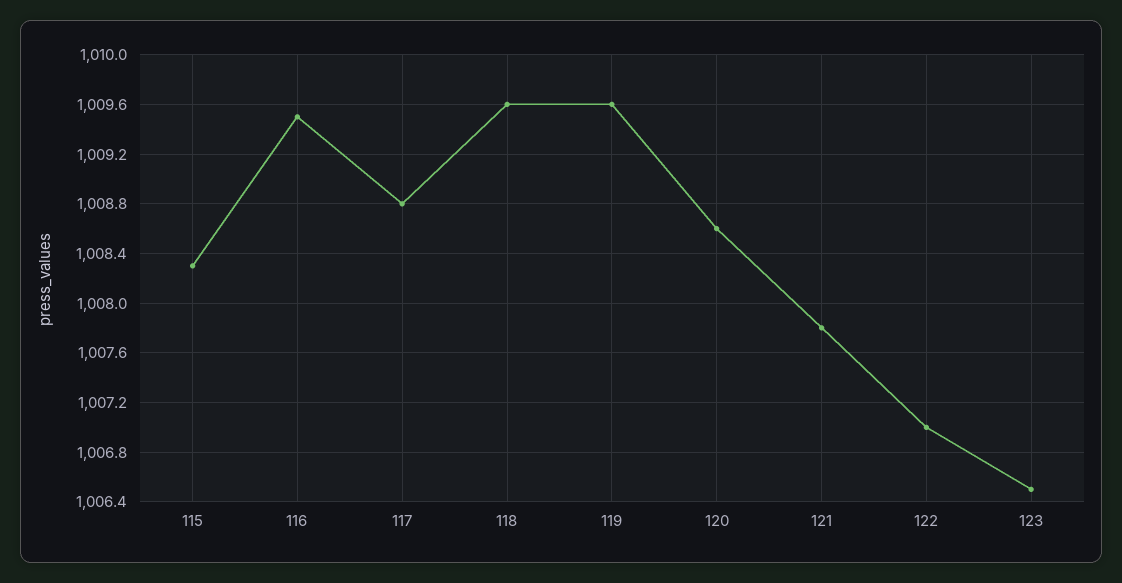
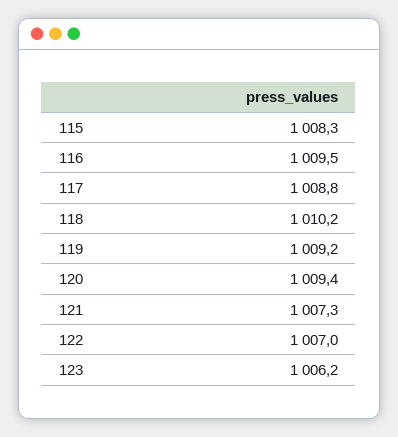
  {
    "115": 1008.3,
    "116": 1009.5,
    "117": 1008.8,
-   "118": 1009.6,
+   "118": 1010.2,
-   "119": 1009.6,
+   "119": 1009.2,
-   "120": 1008.6,
+   "120": 1009.4,
-   "121": 1007.8,
+   "121": 1007.3,
    "122": 1007,
-   "123": 1006.5
+   "123": 1006.2
  }

